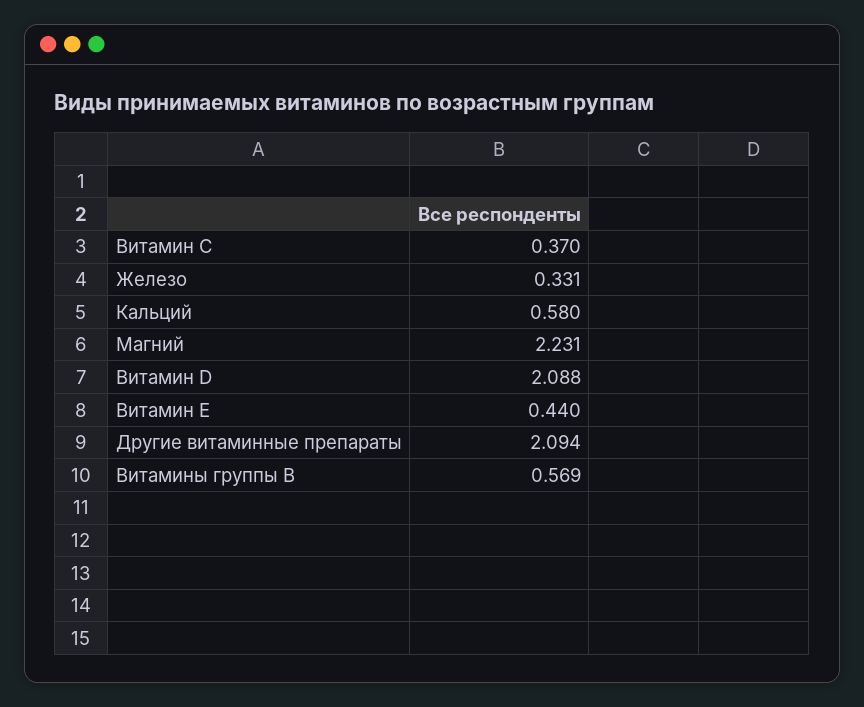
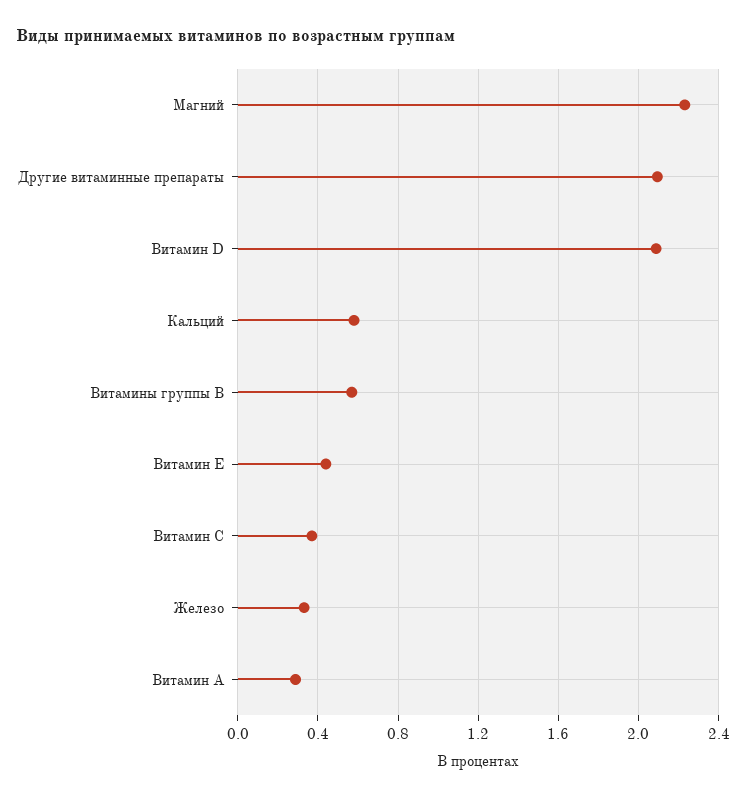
  {
    "Витамин С": 0.37,
    "Железо": 0.331,
    "Кальций": 0.58,
    "Магний": 2.231,
    "Витамин D": 2.088,
    "Витамин Е": 0.44,
    "Другие витаминные препараты": 2.094,
-   "Витамины группы В": 0.569
+   "Витамины группы В": 0.569,
+   "Витамин А": 0.3
  }

